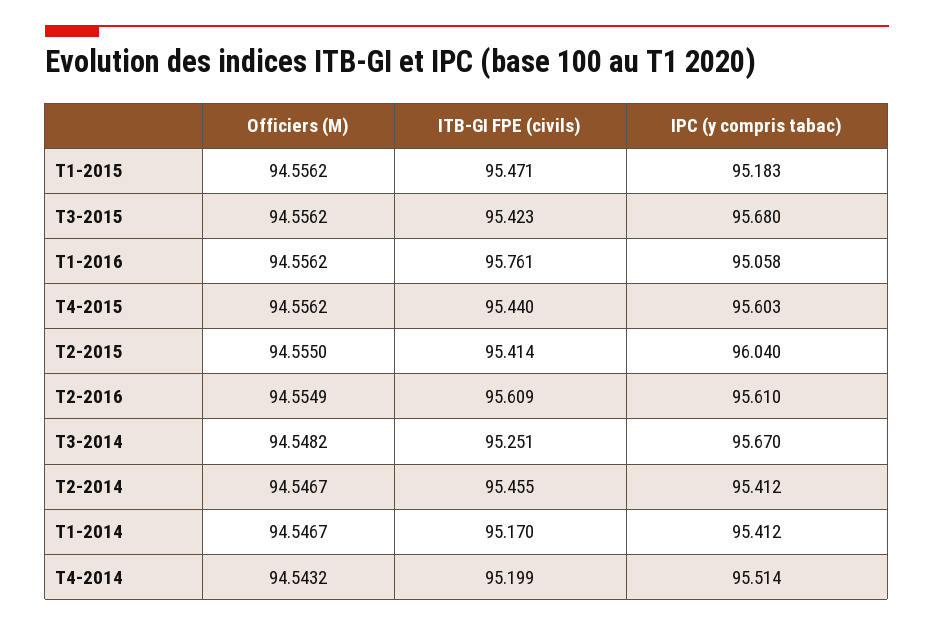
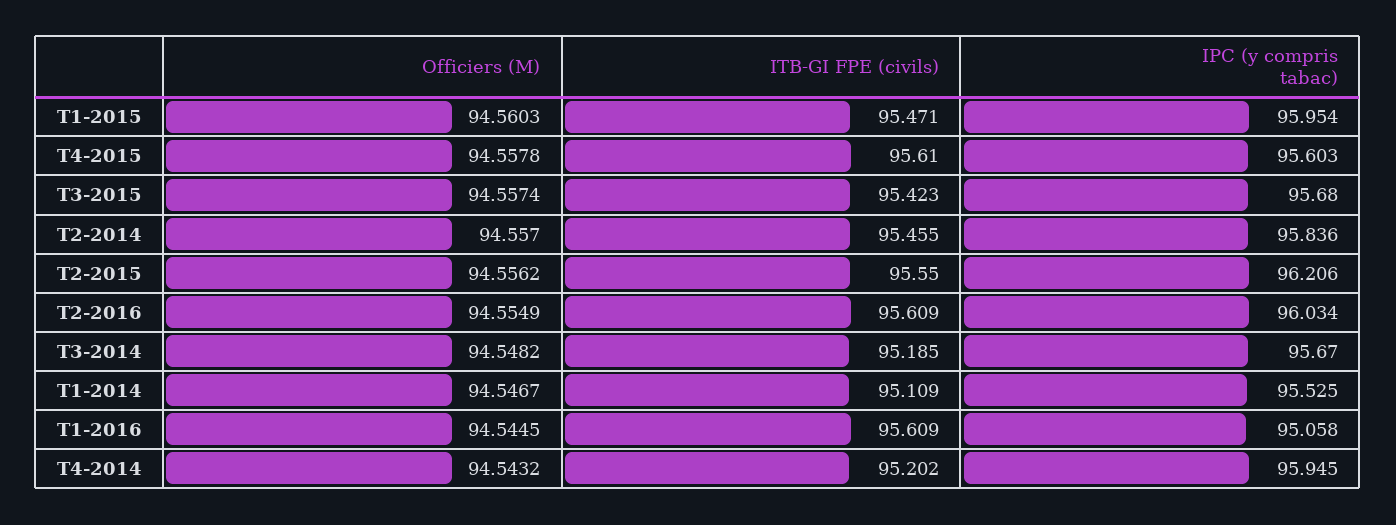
  {
    "Officiers (M)": {
-     "T1-2015": 94.5562,
+     "T1-2015": 94.5603,
-     "T3-2015": 94.5562,
+     "T3-2015": 94.5574,
-     "T1-2016": 94.5562,
+     "T1-2016": 94.5445,
-     "T4-2015": 94.5562,
+     "T4-2015": 94.5578,
-     "T2-2015": 94.555,
+     "T2-2015": 94.5562,
      "T2-2016": 94.5549,
      "T3-2014": 94.5482,
-     "T2-2014": 94.5467,
+     "T2-2014": 94.557,
      "T1-2014": 94.5467,
      "T4-2014": 94.5432
    },
    "ITB-GI FPE (civils)": {
      "T1-2015": 95.471,
      "T3-2015": 95.423,
-     "T1-2016": 95.761,
+     "T1-2016": 95.609,
-     "T4-2015": 95.44,
+     "T4-2015": 95.61,
-     "T2-2015": 95.414,
+     "T2-2015": 95.55,
      "T2-2016": 95.609,
-     "T3-2014": 95.251,
+     "T3-2014": 95.185,
      "T2-2014": 95.455,
-     "T1-2014": 95.17,
+     "T1-2014": 95.109,
-     "T4-2014": 95.199
+     "T4-2014": 95.202
    },
    "IPC (y compris tabac)": {
-     "T1-2015": 95.183,
+     "T1-2015": 95.954,
      "T3-2015": 95.68,
      "T1-2016": 95.058,
      "T4-2015": 95.603,
-     "T2-2015": 96.04,
+     "T2-2015": 96.206,
-     "T2-2016": 95.61,
+     "T2-2016": 96.034,
      "T3-2014": 95.67,
-     "T2-2014": 95.412,
+     "T2-2014": 95.836,
-     "T1-2014": 95.412,
+     "T1-2014": 95.525,
-     "T4-2014": 95.514
+     "T4-2014": 95.945
    }
  }

